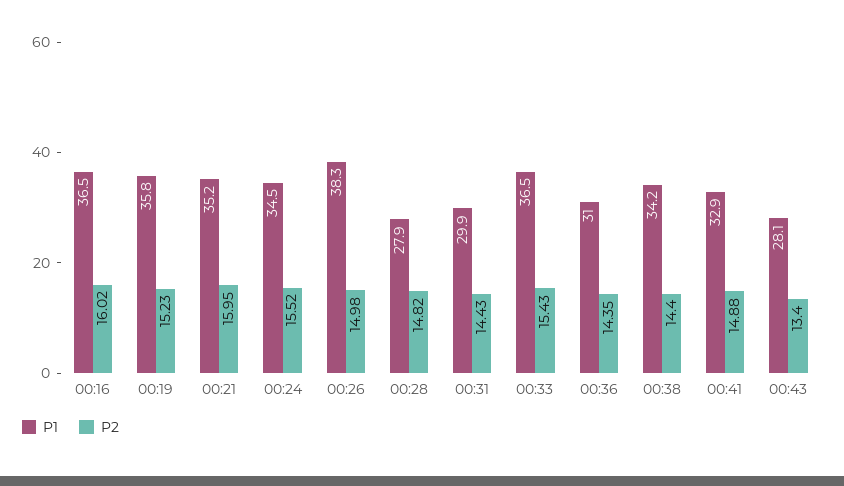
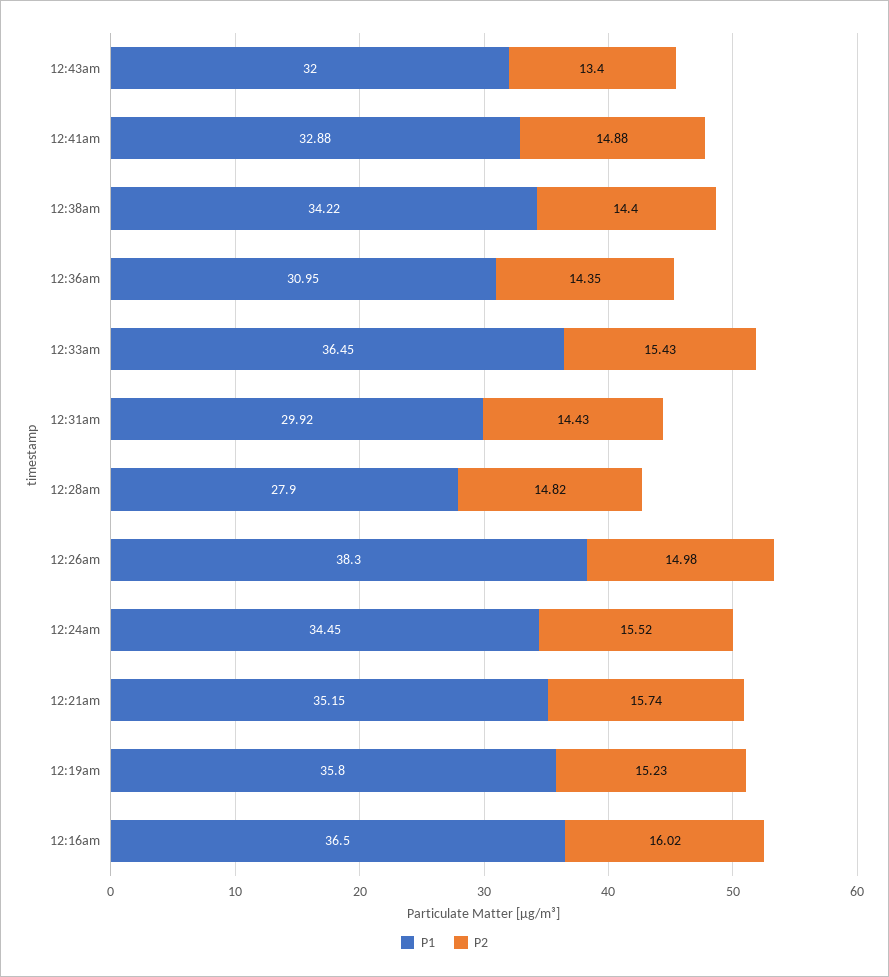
  {
    "P1": {
      "00:16": 36.5,
      "00:19": 35.8,
      "00:21": 35.15,
      "00:24": 34.45,
      "00:26": 38.3,
      "00:28": 27.9,
      "00:31": 29.92,
      "00:33": 36.45,
      "00:36": 30.95,
      "00:38": 34.22,
      "00:41": 32.88,
-     "00:43": 28.1
+     "00:43": 32
    },
    "P2": {
      "00:16": 16.02,
      "00:19": 15.23,
-     "00:21": 15.95,
+     "00:21": 15.74,
      "00:24": 15.52,
      "00:26": 14.98,
      "00:28": 14.82,
      "00:31": 14.43,
      "00:33": 15.43,
      "00:36": 14.35,
      "00:38": 14.4,
      "00:41": 14.88,
      "00:43": 13.4
    }
  }

